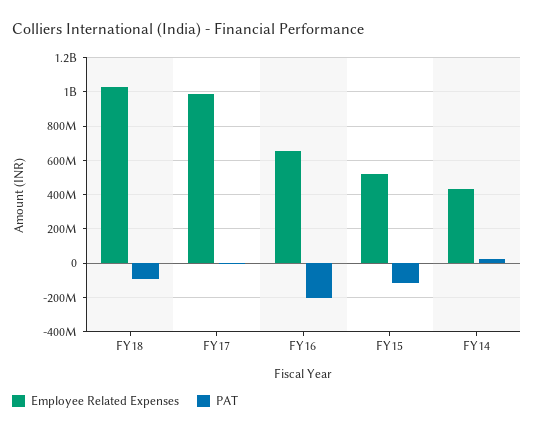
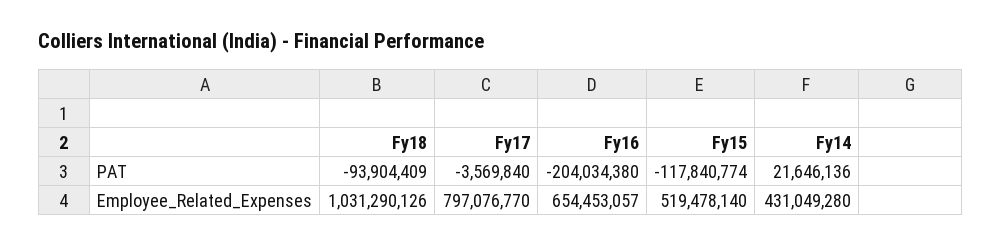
  {
    "Employee Related Expenses": {
      "FY18": 1031290126,
-     "FY17": 1000000000,
+     "FY17": 797076770,
      "FY16": 654453057,
      "FY15": 519478140,
      "FY14": 431049280
    },
    "PAT": {
      "FY18": -93904409,
      "FY17": -3569840,
      "FY16": -204034380,
      "FY15": -117840774,
      "FY14": 21646136
    }
  }

